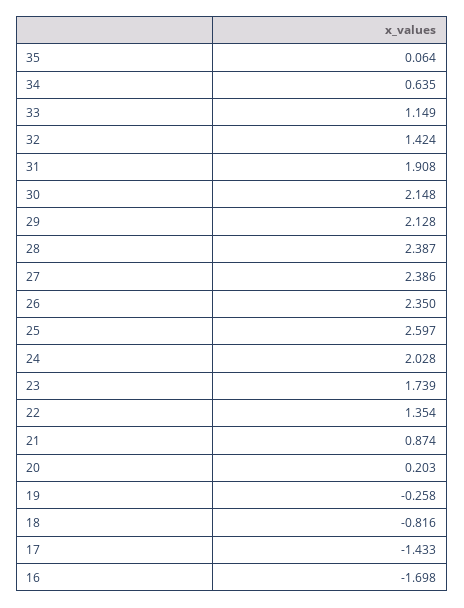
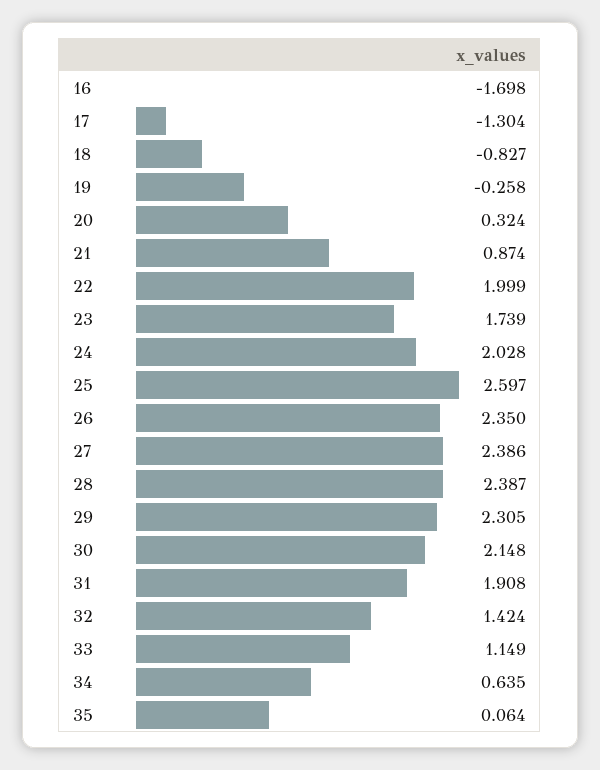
  {
    "35": 0.064,
    "34": 0.635,
    "33": 1.149,
    "32": 1.424,
    "31": 1.908,
    "30": 2.148,
-   "29": 2.128,
+   "29": 2.305,
    "28": 2.387,
    "27": 2.386,
    "26": 2.35,
    "25": 2.597,
    "24": 2.028,
    "23": 1.739,
-   "22": 1.354,
+   "22": 1.999,
    "21": 0.874,
-   "20": 0.203,
+   "20": 0.324,
    "19": -0.258,
-   "18": -0.816,
+   "18": -0.827,
-   "17": -1.433,
+   "17": -1.304,
    "16": -1.698
  }

